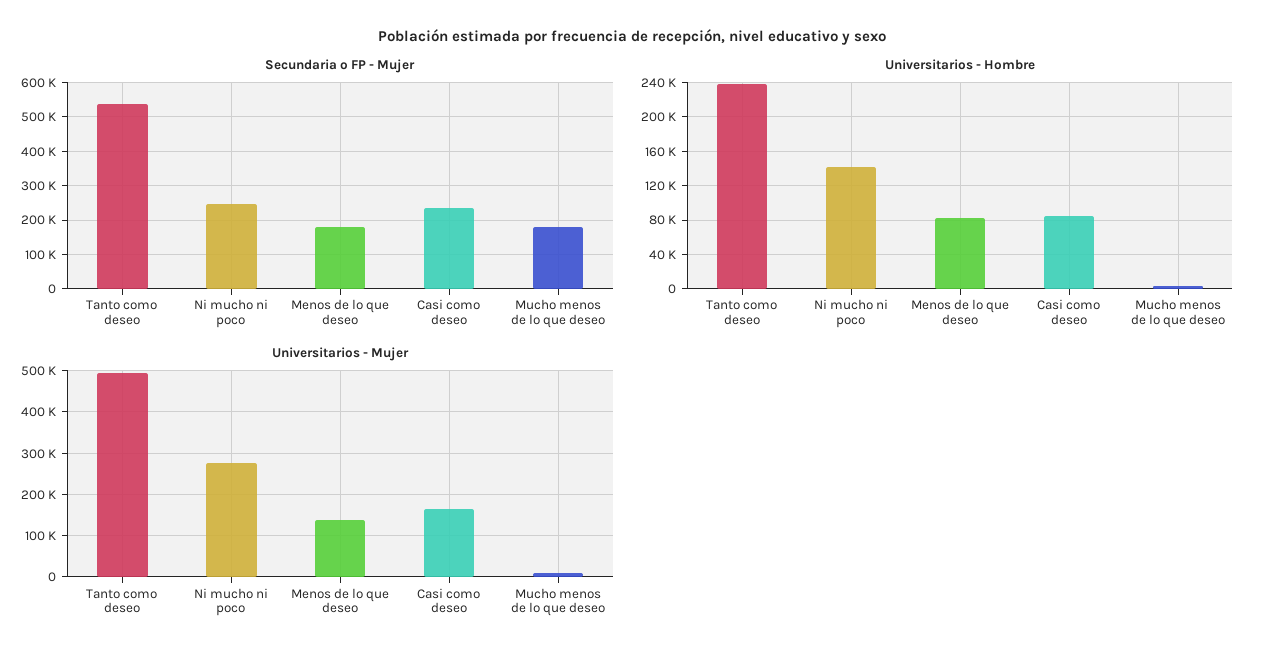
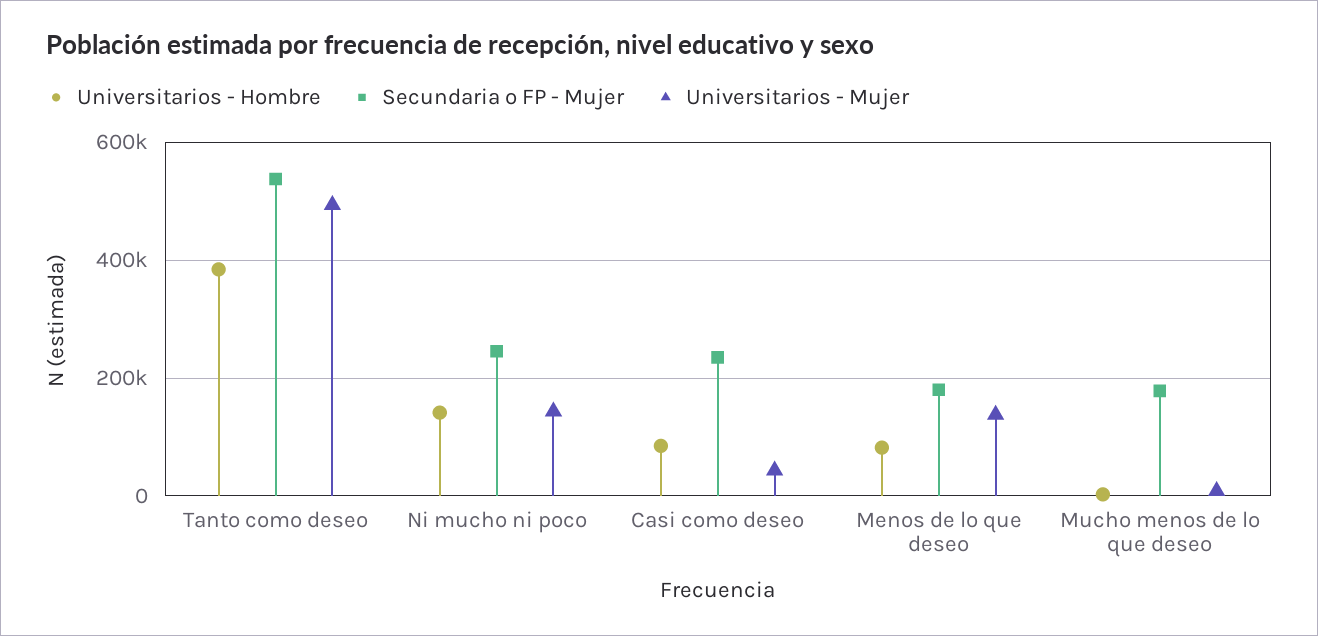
  {
    "Secundaria o FP - Mujer": {
      "Tanto como deseo": 540000,
      "Ni mucho ni poco": 240000,
      "Menos de lo que deseo": 180000,
      "Casi como deseo": 240000,
      "Mucho menos de lo que deseo": 180000
    },
    "Universitarios - Hombre": {
-     "Tanto como deseo": 240000,
+     "Tanto como deseo": 380000,
      "Ni mucho ni poco": 140000,
      "Menos de lo que deseo": 80000,
      "Casi como deseo": 90000,
      "Mucho menos de lo que deseo": 0
    },
    "Universitarios - Mujer": {
      "Tanto como deseo": 500000,
-     "Ni mucho ni poco": 280000,
+     "Ni mucho ni poco": 140000,
      "Menos de lo que deseo": 140000,
-     "Casi como deseo": 160000,
+     "Casi como deseo": 40000,
      "Mucho menos de lo que deseo": 0
    }
  }

